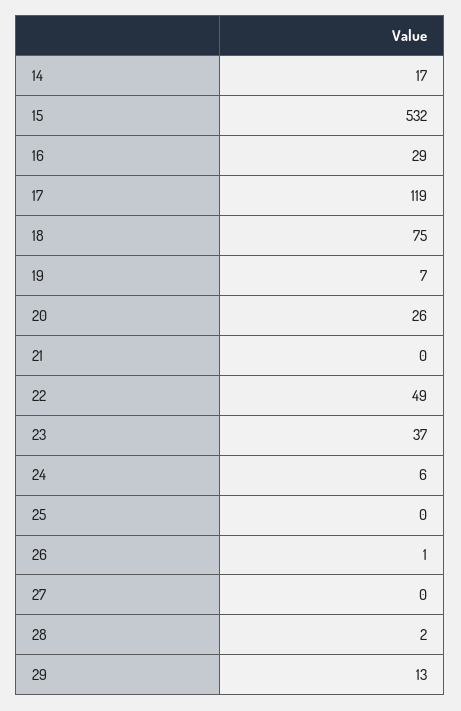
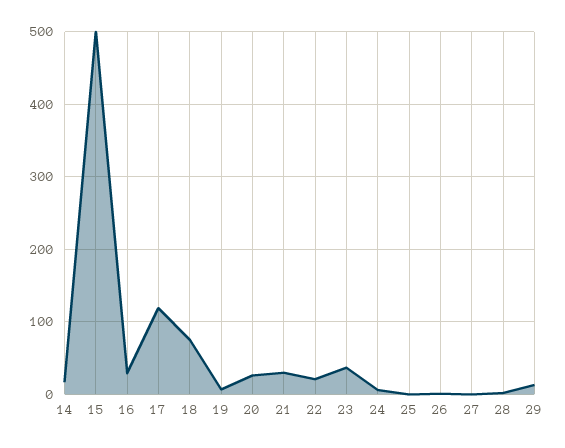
  {
    "14": 17,
-   "15": 532,
+   "15": 500,
    "16": 29,
    "17": 119,
    "18": 75,
    "19": 7,
    "20": 26,
-   "21": 0,
+   "21": 30,
-   "22": 49,
+   "22": 20,
    "23": 37,
    "24": 6,
    "25": 0,
    "26": 1,
    "27": 0,
    "28": 2,
    "29": 13
  }

